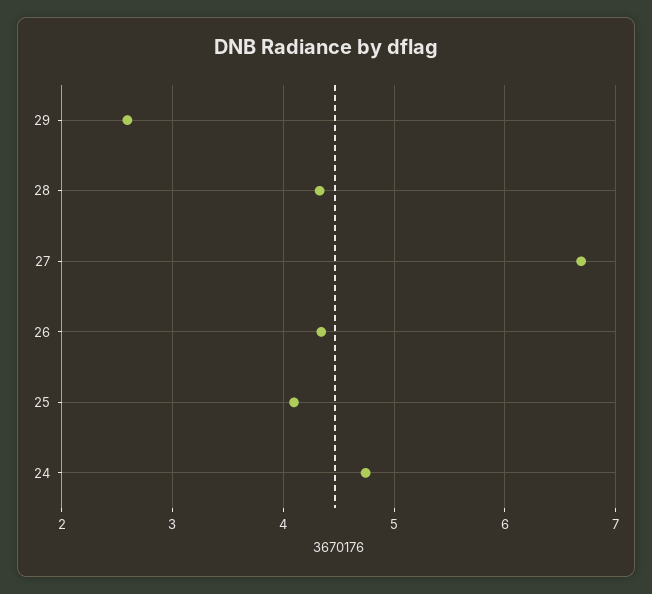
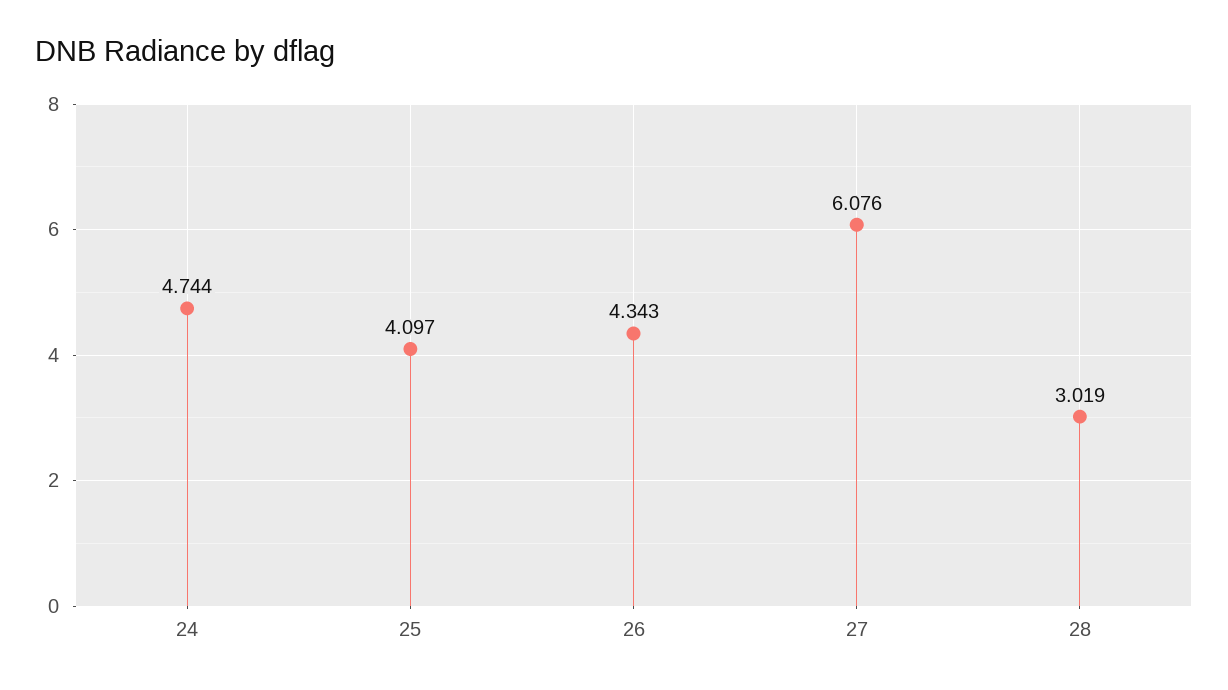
  {
-   "29": 2.6,
-   "28": 4.3,
+   "28": 3.019,
-   "27": 6.7,
+   "27": 6.076,
    "26": 4.343,
    "25": 4.097,
    "24": 4.744
  }

